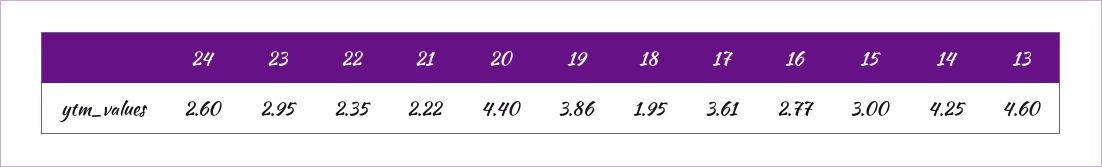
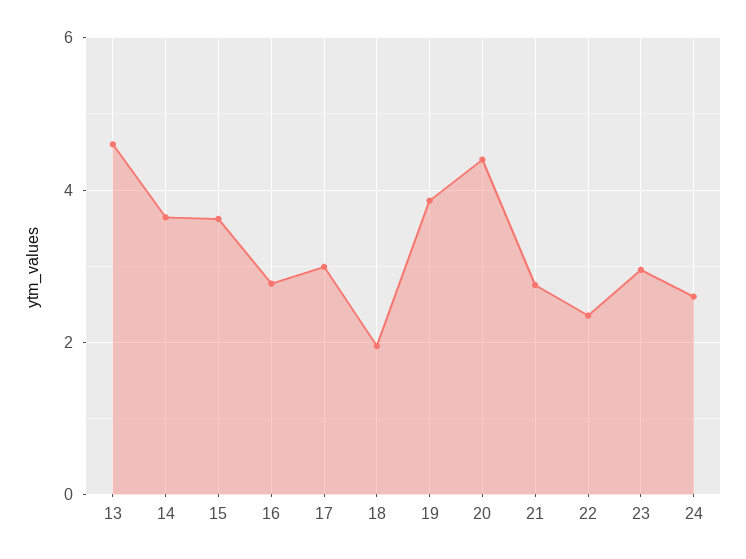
  {
    "24": 2.6,
    "23": 2.95,
    "22": 2.35,
-   "21": 2.22,
+   "21": 2.8,
    "20": 4.4,
    "19": 3.86,
    "18": 1.95,
-   "17": 3.61,
+   "17": 3,
    "16": 2.77,
-   "15": 3,
+   "15": 3.6,
-   "14": 4.25,
+   "14": 3.6,
    "13": 4.6
  }

